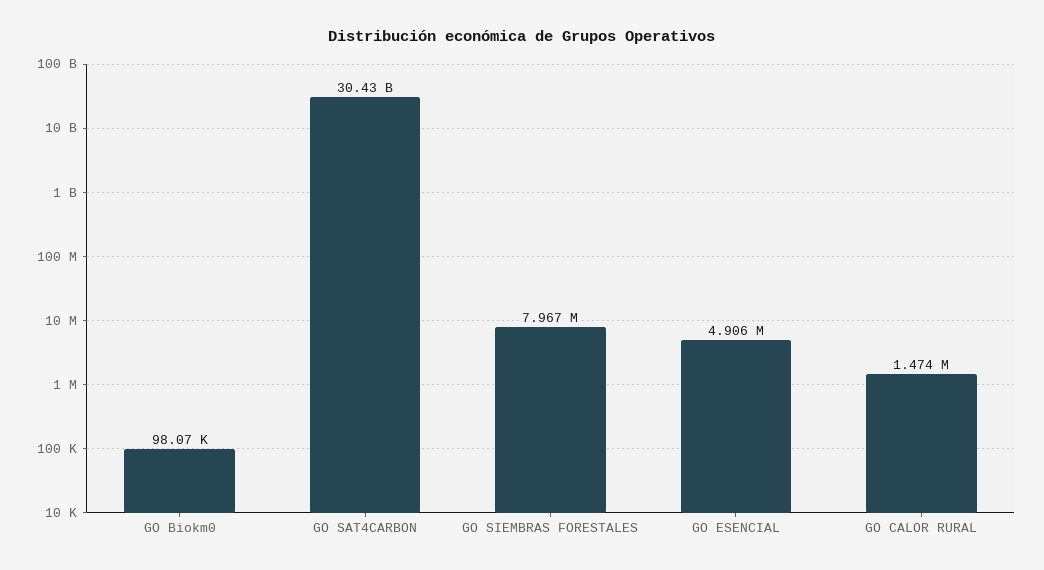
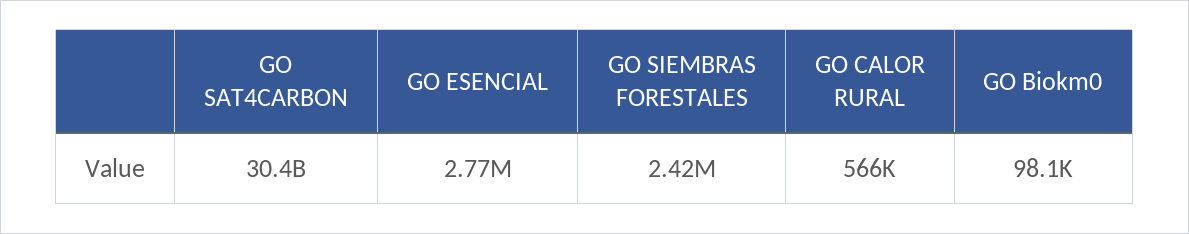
  {
    "GO Biokm0": 98070,
    "GO SAT4CARBON": 30430000000,
-   "GO SIEMBRAS FORESTALES": 7967000,
+   "GO SIEMBRAS FORESTALES": 2420000,
-   "GO ESENCIAL": 4906000,
+   "GO ESENCIAL": 2770000,
-   "GO CALOR RURAL": 1474000
+   "GO CALOR RURAL": 566000
  }

